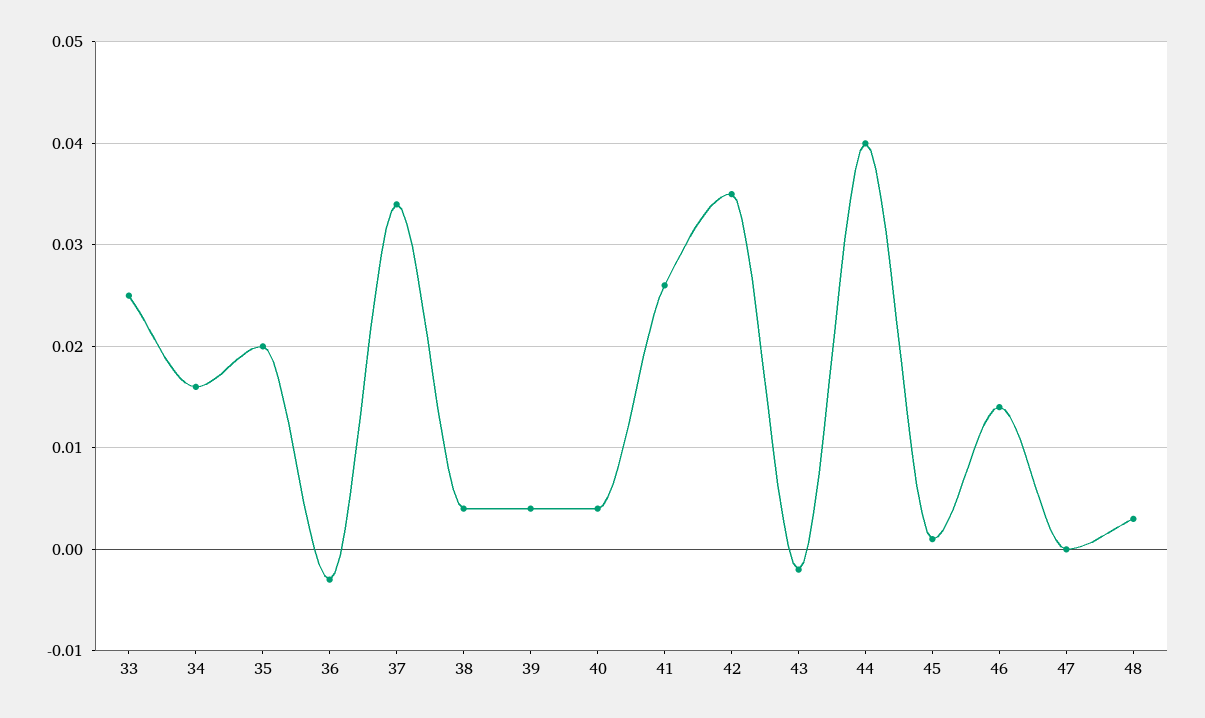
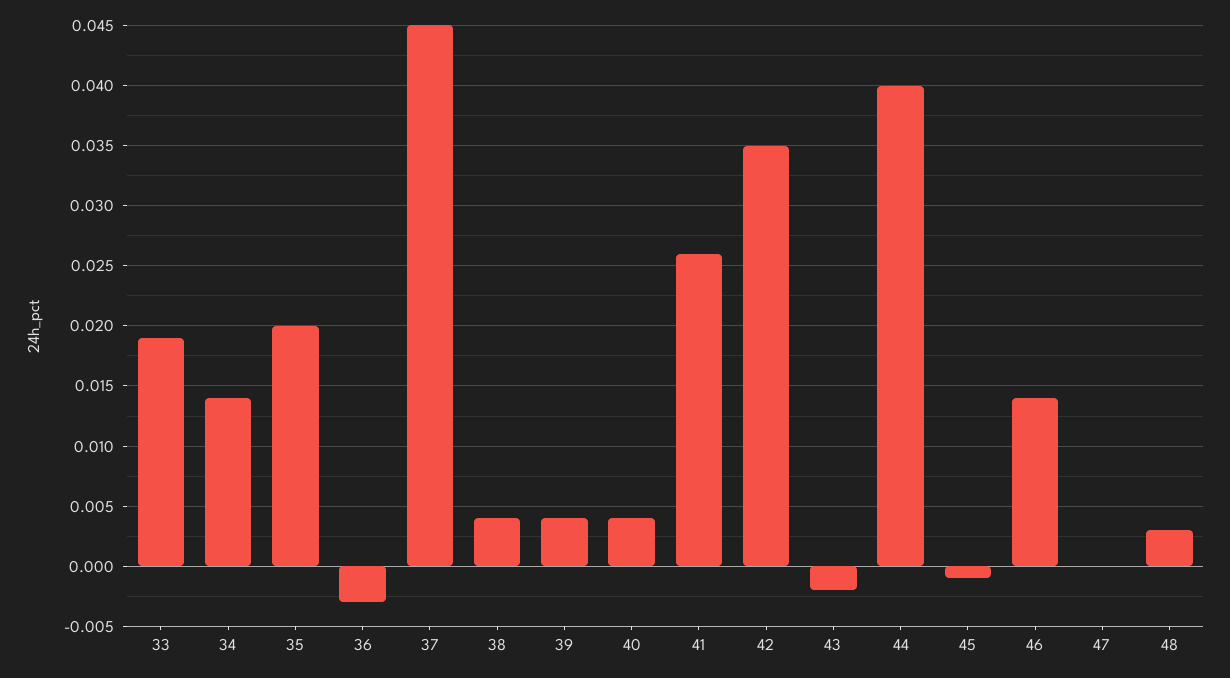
  {
-   "33": 0.025,
+   "33": 0.019,
-   "34": 0.016,
+   "34": 0.014,
    "35": 0.02,
    "36": -0.003,
-   "37": 0.034,
+   "37": 0.045,
    "38": 0.004,
    "39": 0.004,
    "40": 0.004,
    "41": 0.026,
    "42": 0.035,
    "43": -0.002,
    "44": 0.04,
-   "45": 0.001,
+   "45": -0.001,
    "46": 0.014,
    "47": 0,
    "48": 0.003
  }

